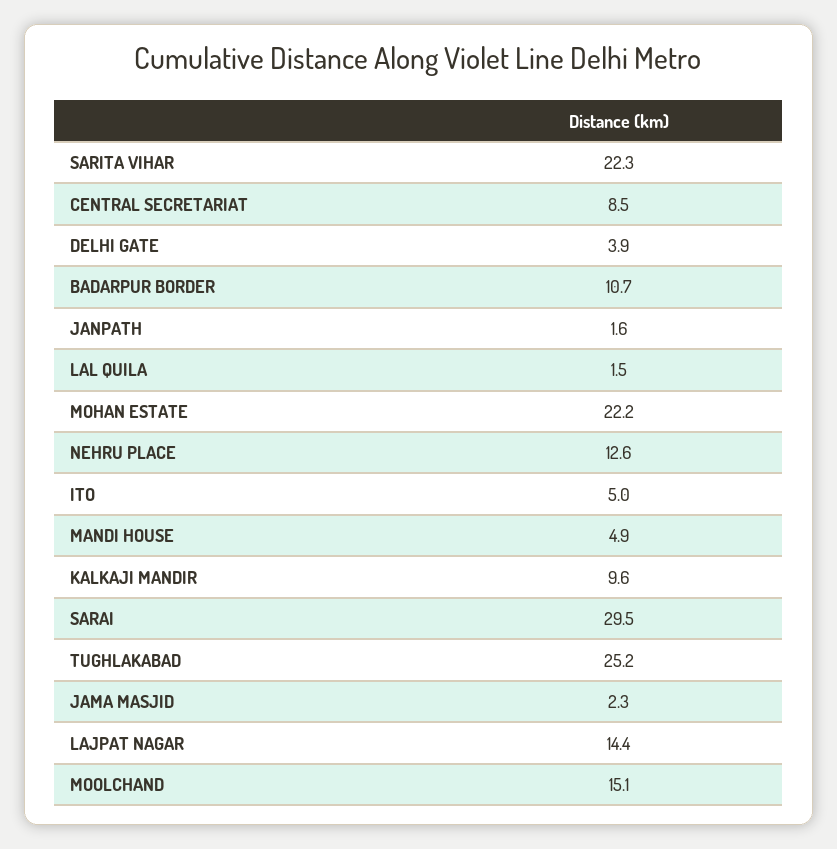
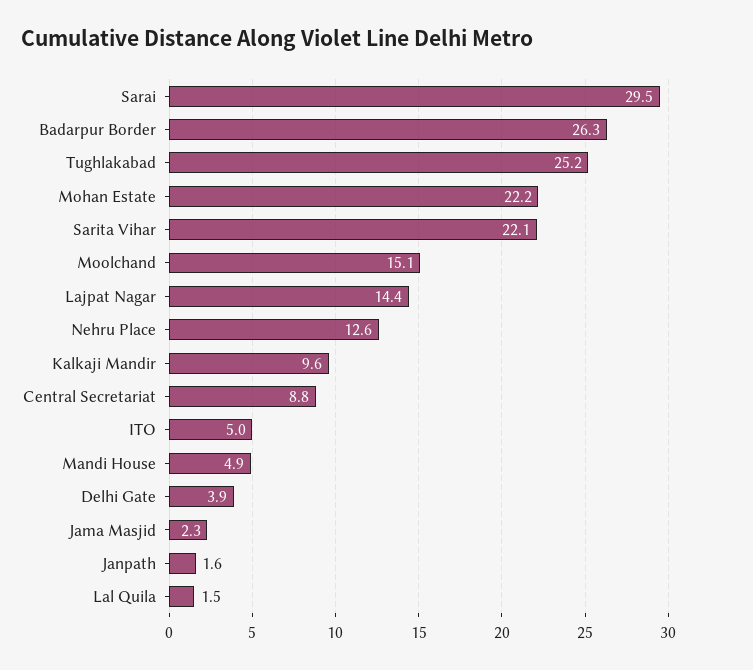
  {
-   "SARITA VIHAR": 22.3,
+   "SARITA VIHAR": 22.1,
-   "CENTRAL SECRETARIAT": 8.5,
+   "CENTRAL SECRETARIAT": 8.8,
    "DELHI GATE": 3.9,
-   "BADARPUR BORDER": 10.7,
+   "BADARPUR BORDER": 26.3,
    "JANPATH": 1.6,
    "LAL QUILA": 1.5,
    "MOHAN ESTATE": 22.2,
    "NEHRU PLACE": 12.6,
    "ITO": 5,
    "MANDI HOUSE": 4.9,
    "KALKAJI MANDIR": 9.6,
    "SARAI": 29.5,
    "TUGHLAKABAD": 25.2,
    "JAMA MASJID": 2.3,
    "LAJPAT NAGAR": 14.4,
    "MOOLCHAND": 15.1
  }

